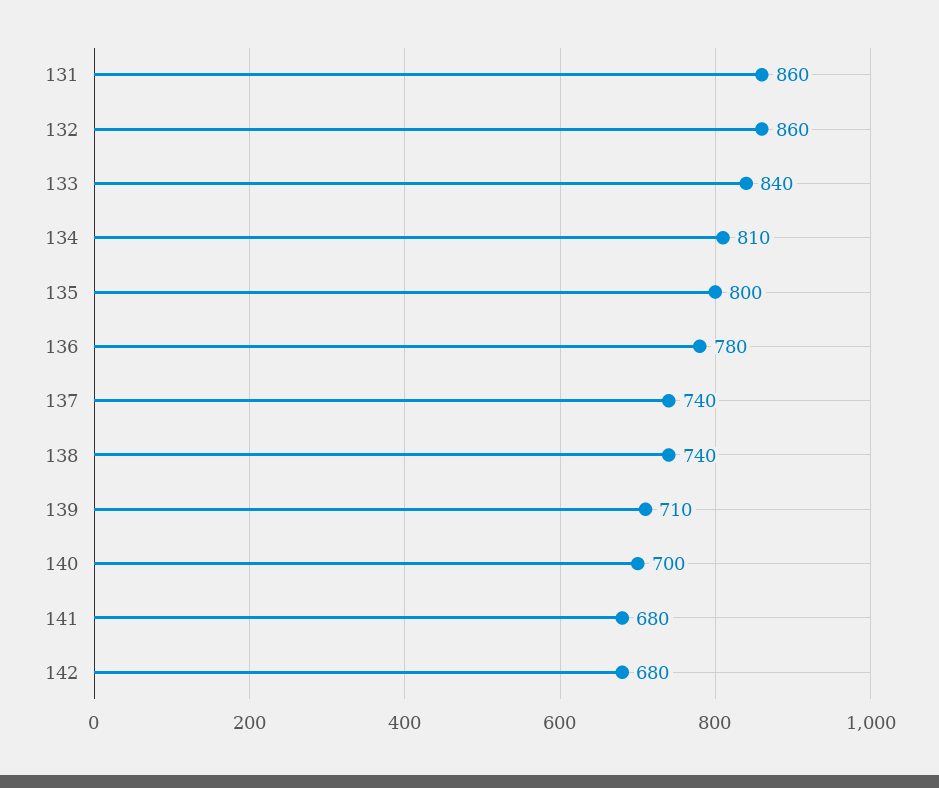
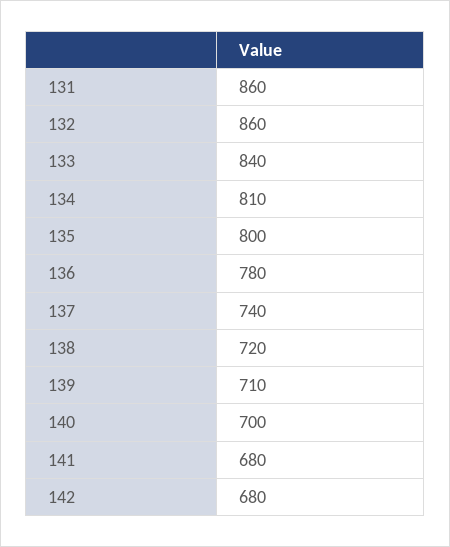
  {
    "131": 860,
    "132": 860,
    "133": 840,
    "134": 810,
    "135": 800,
    "136": 780,
    "137": 740,
-   "138": 740,
+   "138": 720,
    "139": 710,
    "140": 700,
    "141": 680,
    "142": 680
  }

